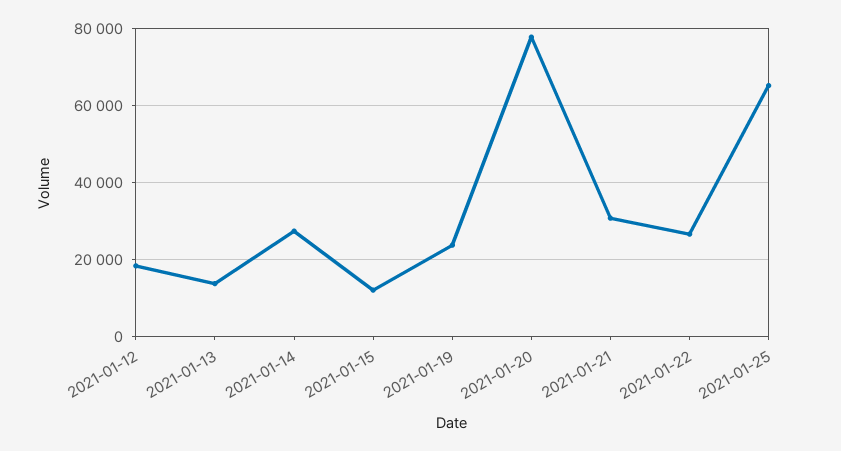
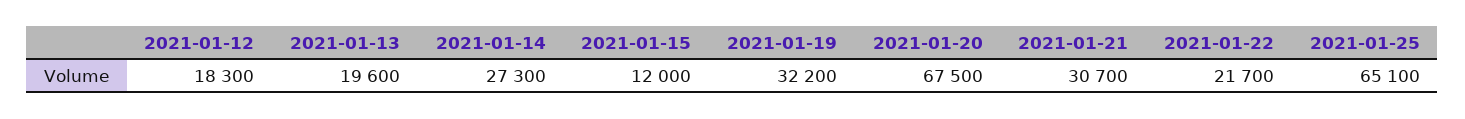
  {
    "2021-01-12": 18300,
-   "2021-01-13": 14000,
+   "2021-01-13": 19600,
    "2021-01-14": 27300,
    "2021-01-15": 12000,
-   "2021-01-19": 24000,
+   "2021-01-19": 32200,
-   "2021-01-20": 78000,
+   "2021-01-20": 67500,
    "2021-01-21": 30700,
-   "2021-01-22": 26000,
+   "2021-01-22": 21700,
    "2021-01-25": 65100
  }

